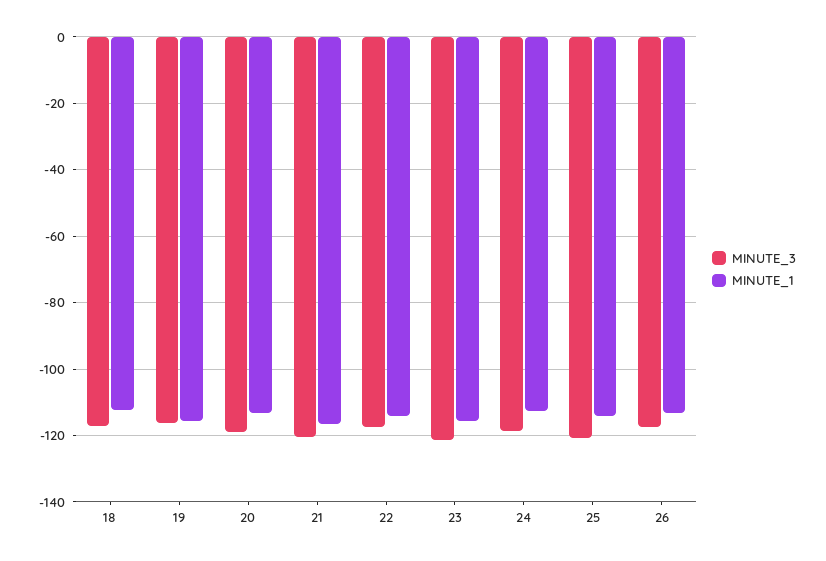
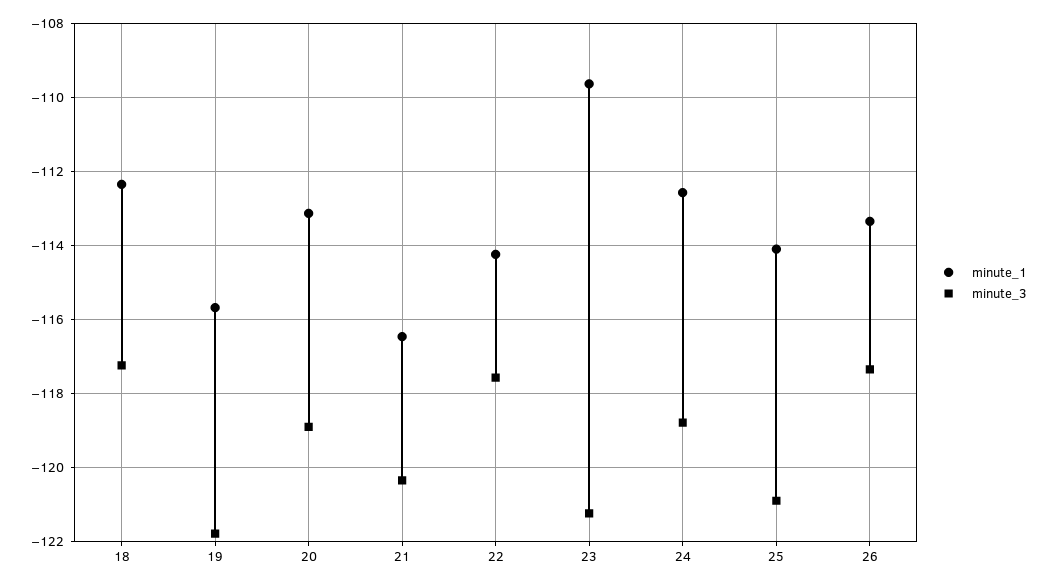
  {
    "MINUTE_3": {
      "18": -117.2,
-     "19": -116,
+     "19": -121.8,
      "20": -118.8,
      "21": -120.4,
      "22": -117.6,
      "23": -121.2,
      "24": -118.8,
      "25": -120.8,
      "26": -117.4
    },
    "MINUTE_1": {
      "18": -112.4,
      "19": -115.6,
      "20": -113.2,
      "21": -116.4,
      "22": -114.2,
-     "23": -116,
+     "23": -109.6,
      "24": -112.6,
      "25": -114,
      "26": -113.4
    }
  }

